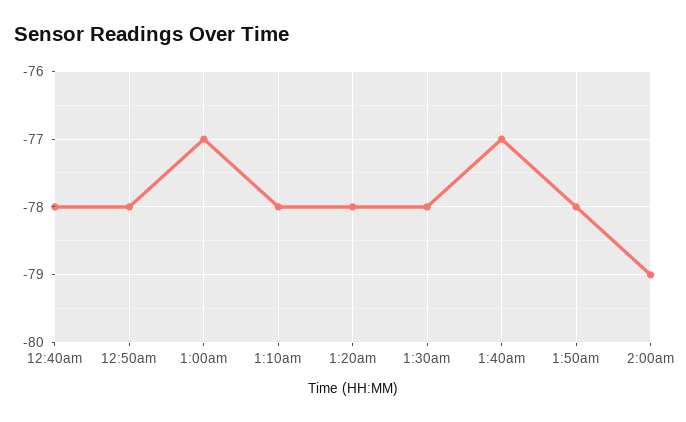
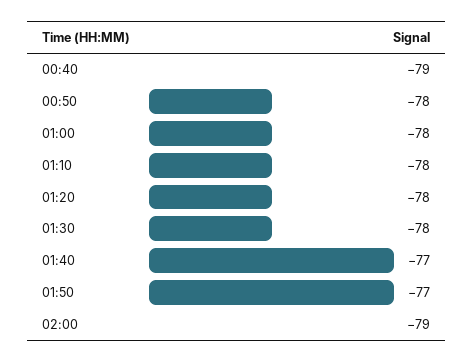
  {
-   "12:40am": -78,
+   "12:40am": -79,
    "12:50am": -78,
-   "1:00am": -77,
+   "1:00am": -78,
    "1:10am": -78,
    "1:20am": -78,
    "1:30am": -78,
    "1:40am": -77,
-   "1:50am": -78,
+   "1:50am": -77,
    "2:00am": -79
  }

